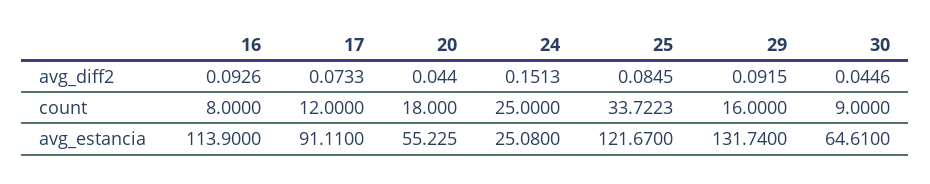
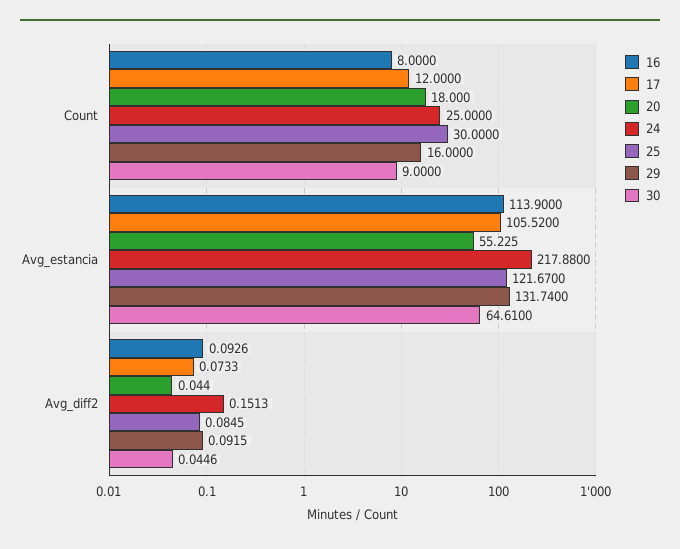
  {
    "16": {
      "avg_diff2": 0.0926,
      "count": 8,
      "avg_estancia": 113.9
    },
    "17": {
      "avg_diff2": 0.0733,
      "count": 12,
-     "avg_estancia": 91.11
+     "avg_estancia": 105.52
    },
    "20": {
      "avg_diff2": 0.044,
      "count": 18,
      "avg_estancia": 55.225
    },
    "24": {
      "avg_diff2": 0.1513,
      "count": 25,
-     "avg_estancia": 25.08
+     "avg_estancia": 217.88
    },
    "25": {
      "avg_diff2": 0.0845,
-     "count": 33.7223,
+     "count": 30,
      "avg_estancia": 121.67
    },
    "29": {
      "avg_diff2": 0.0915,
      "count": 16,
      "avg_estancia": 131.74
    },
    "30": {
      "avg_diff2": 0.0446,
      "count": 9,
      "avg_estancia": 64.61
    }
  }

